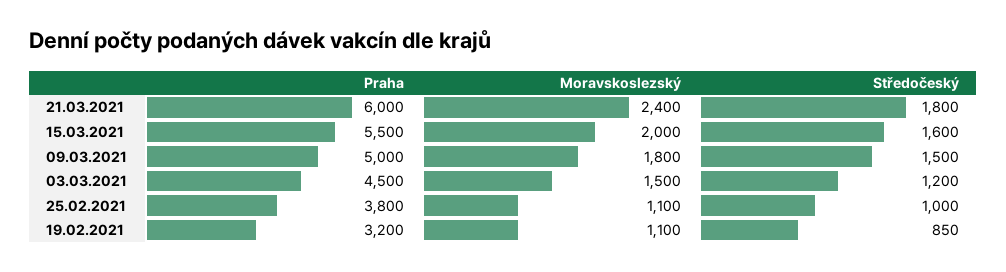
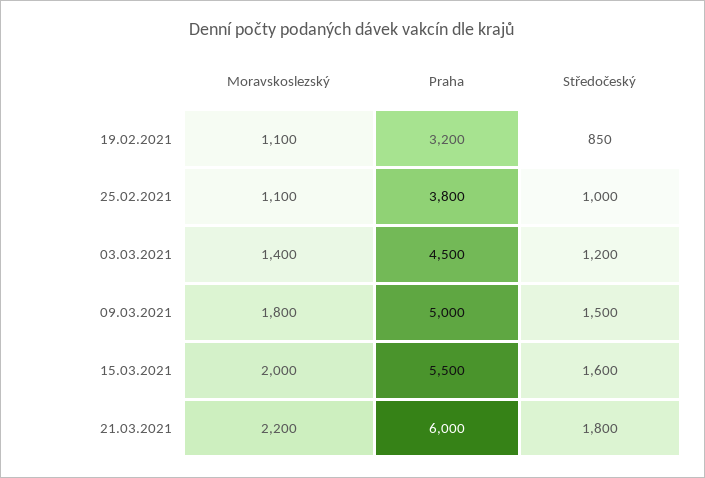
  {
    "Praha": {
      "21.03.2021": 6000,
      "15.03.2021": 5500,
      "09.03.2021": 5000,
      "03.03.2021": 4500,
      "25.02.2021": 3800,
      "19.02.2021": 3200
    },
    "Moravskoslezský": {
-     "21.03.2021": 2400,
+     "21.03.2021": 2200,
      "15.03.2021": 2000,
      "09.03.2021": 1800,
-     "03.03.2021": 1500,
+     "03.03.2021": 1400,
      "25.02.2021": 1100,
      "19.02.2021": 1100
    },
    "Středočeský": {
      "21.03.2021": 1800,
      "15.03.2021": 1600,
      "09.03.2021": 1500,
      "03.03.2021": 1200,
      "25.02.2021": 1000,
      "19.02.2021": 850
    }
  }

